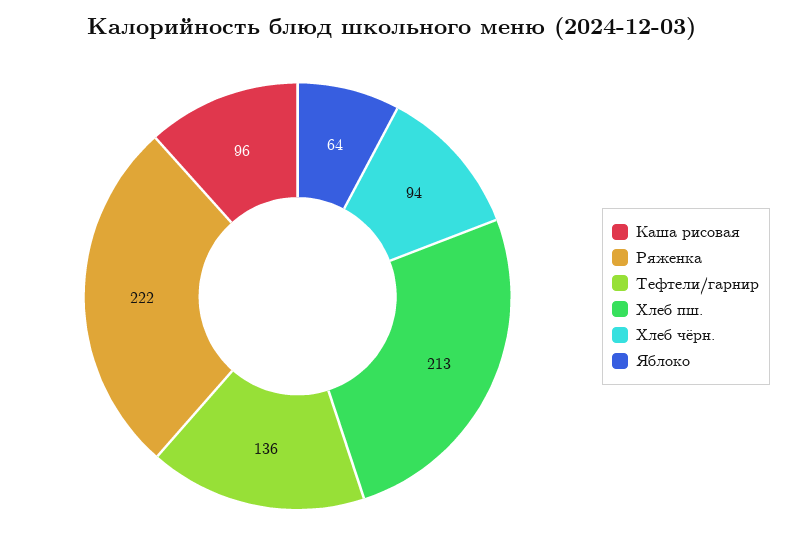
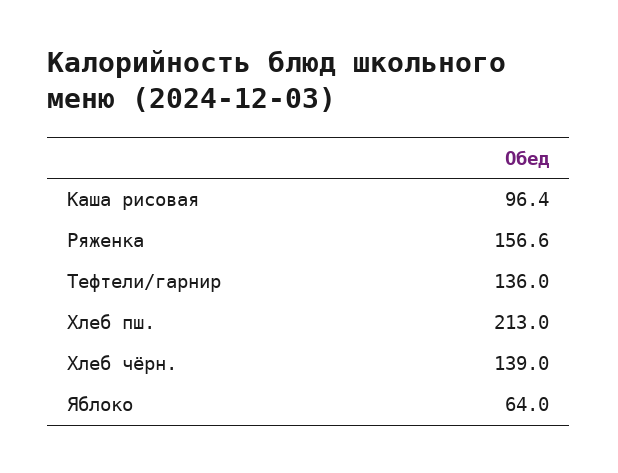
  {
    "Каша рисовая": 96.4,
-   "Ряженка": 222,
+   "Ряженка": 156.6,
    "Тефтели/гарнир": 136,
    "Хлеб пш.": 213,
-   "Хлеб чёрн.": 94,
+   "Хлеб чёрн.": 139,
    "Яблоко": 64
  }

